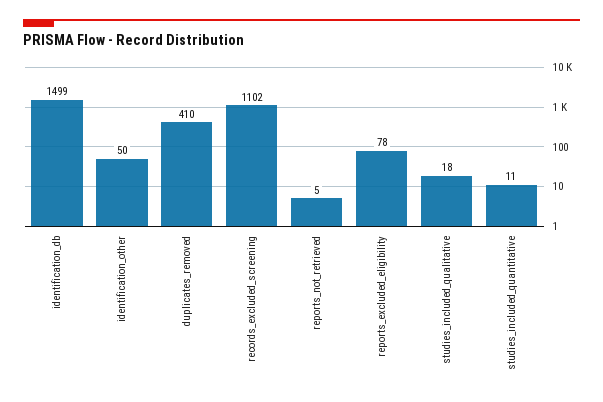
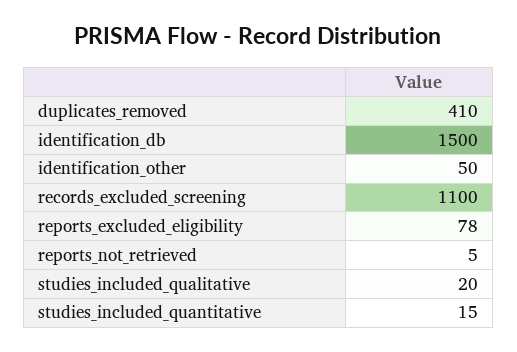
  {
-   "identification_db": 1499,
+   "identification_db": 1500,
    "identification_other": 50,
    "duplicates_removed": 410,
-   "records_excluded_screening": 1102,
+   "records_excluded_screening": 1100,
    "reports_not_retrieved": 5,
    "reports_excluded_eligibility": 78,
-   "studies_included_qualitative": 18,
+   "studies_included_qualitative": 20,
-   "studies_included_quantitative": 11
+   "studies_included_quantitative": 15
  }

